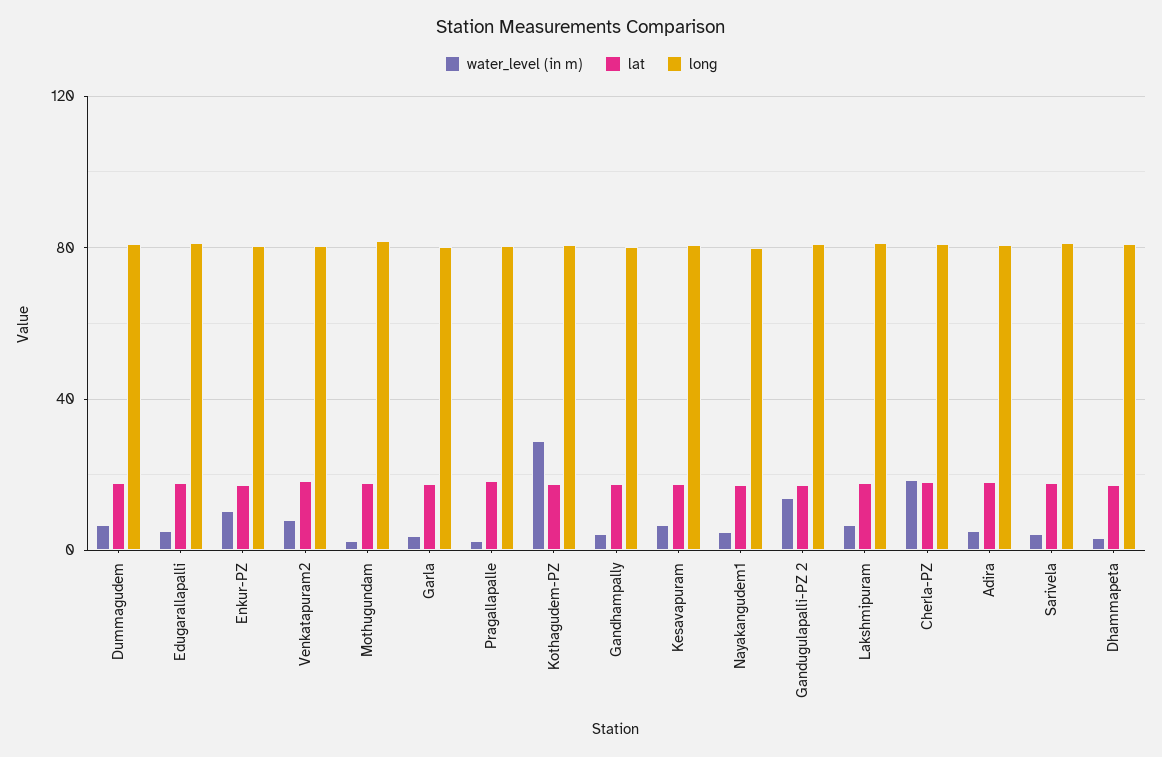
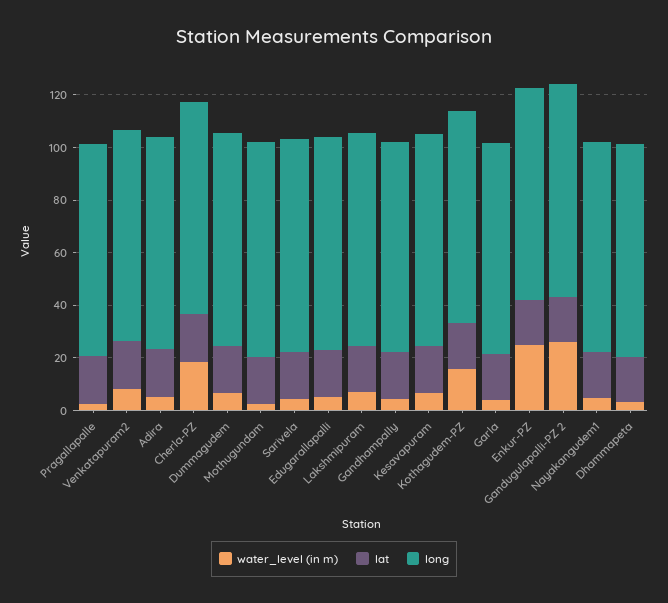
  {
    "water_level (in m)": {
      "Dummagudem": 5,
      "Edugarallapalli": 5,
-     "Enkur-PZ": 10,
+     "Enkur-PZ": 25,
      "Venkatapuram2": 10,
      "Mothugundam": 0,
      "Garla": 5,
      "Pragallapalle": 0,
-     "Kothagudem-PZ": 30,
+     "Kothagudem-PZ": 15,
      "Gandhampally": 5,
      "Kesavapuram": 5,
      "Nayakangudem1": 5,
-     "Gandugulapalli-PZ 2": 15,
+     "Gandugulapalli-PZ 2": 25,
      "Lakshmipuram": 5,
      "Cherla-PZ": 20,
      "Adira": 5,
      "Sarivela": 5,
      "Dhammapeta": 5
    },
    "lat": {
      "Dummagudem": 20,
      "Edugarallapalli": 20,
      "Enkur-PZ": 15,
      "Venkatapuram2": 20,
      "Mothugundam": 20,
      "Garla": 15,
      "Pragallapalle": 20,
      "Kothagudem-PZ": 20,
      "Gandhampally": 20,
      "Kesavapuram": 20,
      "Nayakangudem1": 15,
      "Gandugulapalli-PZ 2": 15,
      "Lakshmipuram": 20,
      "Cherla-PZ": 20,
      "Adira": 20,
      "Sarivela": 20,
      "Dhammapeta": 15
    },
    "long": {
      "Dummagudem": 80,
      "Edugarallapalli": 80,
      "Enkur-PZ": 80,
      "Venkatapuram2": 80,
      "Mothugundam": 80,
      "Garla": 80,
      "Pragallapalle": 80,
      "Kothagudem-PZ": 80,
      "Gandhampally": 80,
      "Kesavapuram": 80,
      "Nayakangudem1": 80,
      "Gandugulapalli-PZ 2": 80,
      "Lakshmipuram": 80,
      "Cherla-PZ": 80,
      "Adira": 80,
      "Sarivela": 80,
      "Dhammapeta": 80
    }
  }

